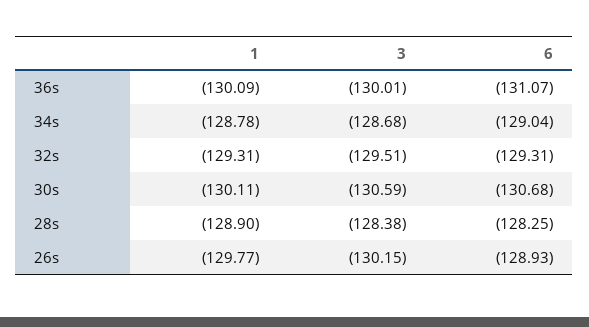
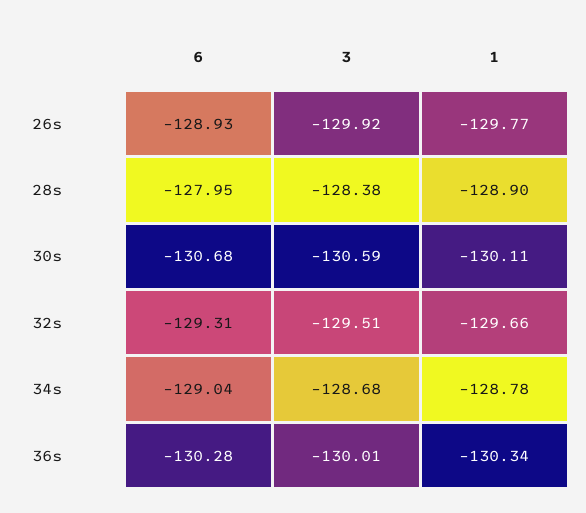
  {
    "1": {
-     "36s": -130.09,
+     "36s": -130.34,
      "34s": -128.78,
-     "32s": -129.31,
+     "32s": -129.66,
      "30s": -130.11,
      "28s": -128.9,
      "26s": -129.77
    },
    "3": {
      "36s": -130.01,
      "34s": -128.68,
      "32s": -129.51,
      "30s": -130.59,
      "28s": -128.38,
-     "26s": -130.15
+     "26s": -129.92
    },
    "6": {
-     "36s": -131.07,
+     "36s": -130.28,
      "34s": -129.04,
      "32s": -129.31,
      "30s": -130.68,
-     "28s": -128.25,
+     "28s": -127.95,
      "26s": -128.93
    }
  }

